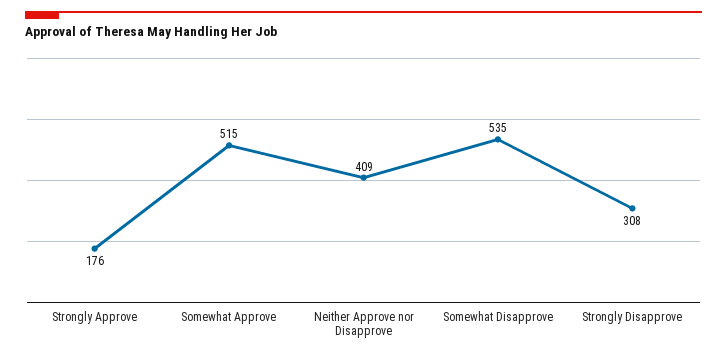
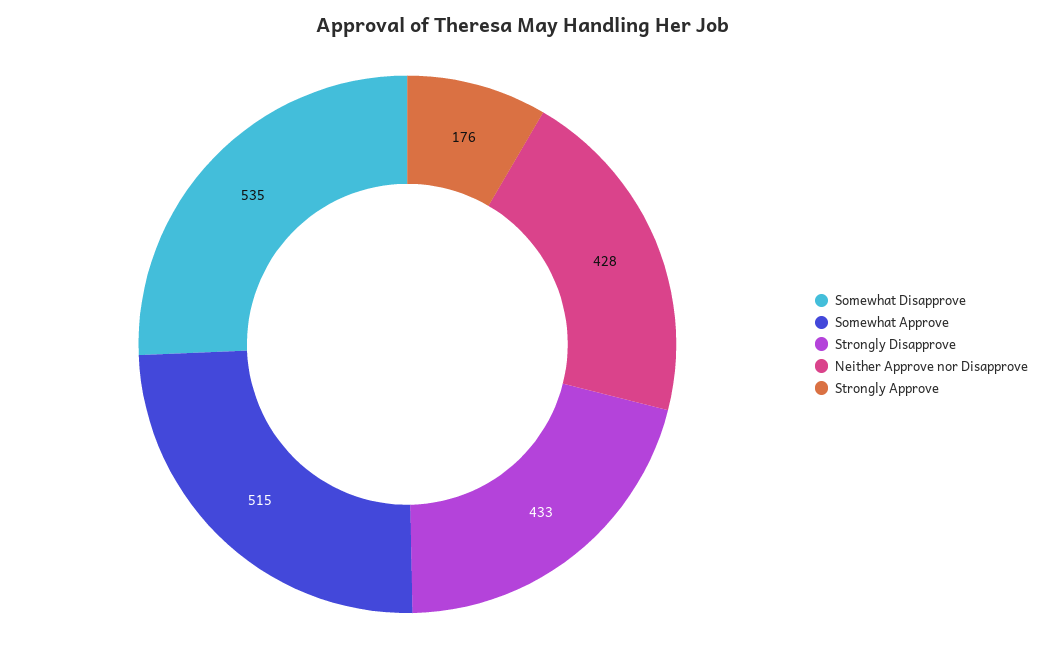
  {
    "Strongly Approve": 176,
    "Somewhat Approve": 515,
-   "Neither Approve nor Disapprove": 409,
+   "Neither Approve nor Disapprove": 428,
    "Somewhat Disapprove": 535,
-   "Strongly Disapprove": 308
+   "Strongly Disapprove": 433
  }

